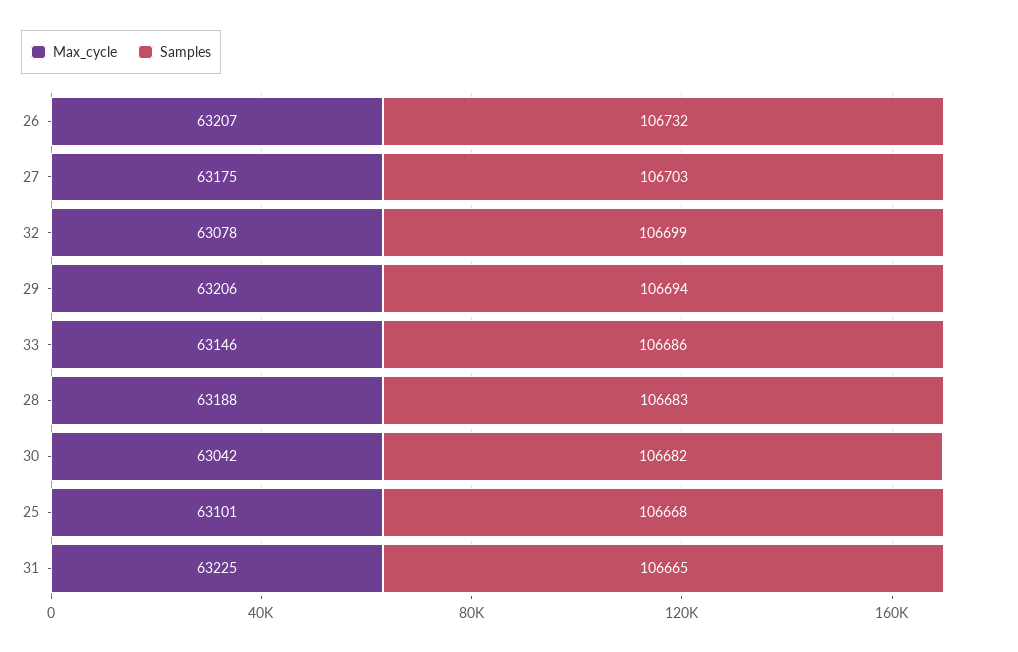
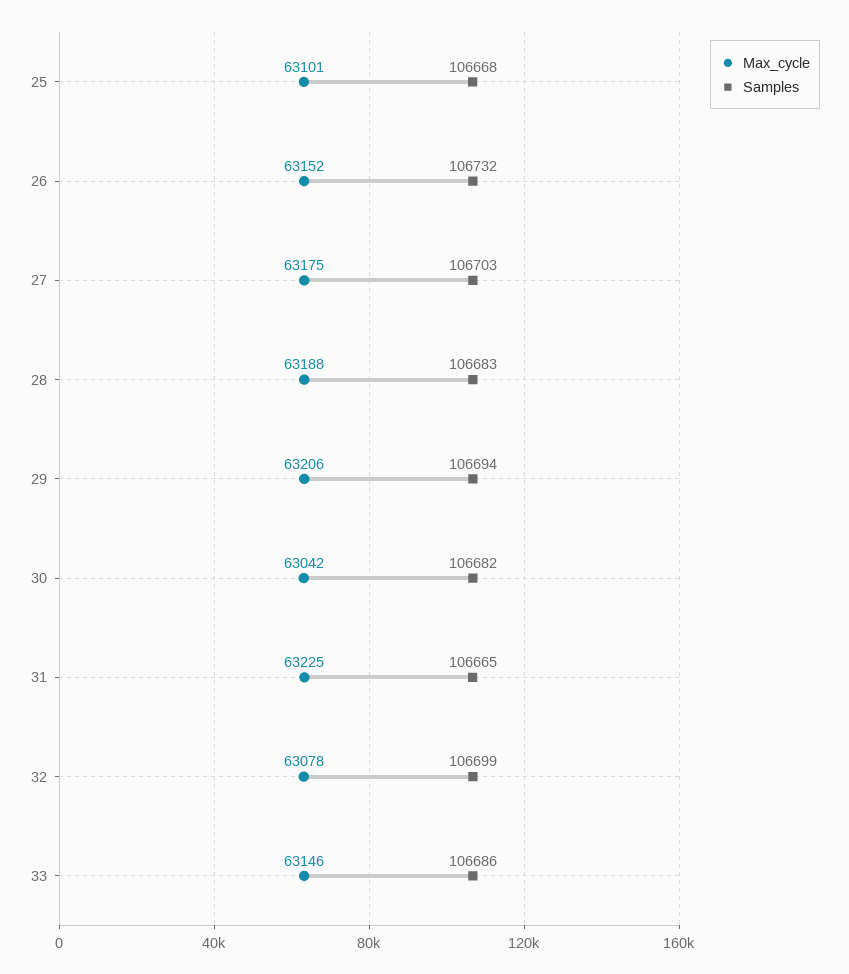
  {
    "Max_cycle": {
-     "26": 63207,
+     "26": 63152,
      "27": 63175,
      "32": 63078,
      "29": 63206,
      "33": 63146,
      "28": 63188,
      "30": 63042,
      "25": 63101,
      "31": 63225
    },
    "Samples": {
      "26": 106732,
      "27": 106703,
      "32": 106699,
      "29": 106694,
      "33": 106686,
      "28": 106683,
      "30": 106682,
      "25": 106668,
      "31": 106665
    }
  }

